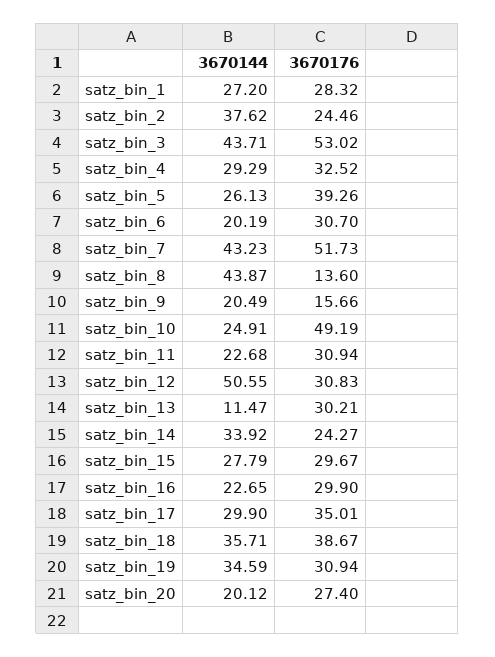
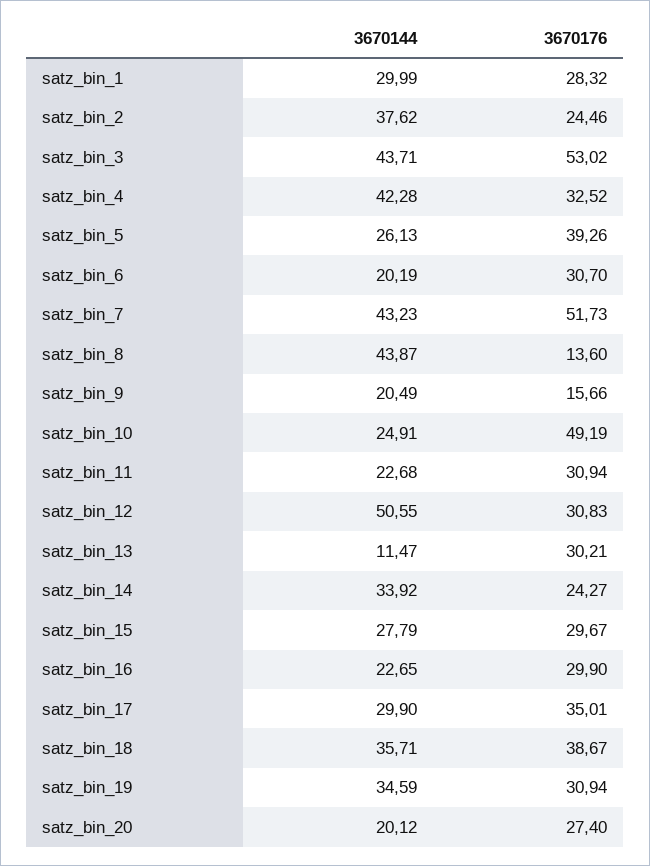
  {
    "3670144": {
-     "satz_bin_1": 27.2,
+     "satz_bin_1": 29.99,
      "satz_bin_2": 37.62,
      "satz_bin_3": 43.71,
-     "satz_bin_4": 29.29,
+     "satz_bin_4": 42.28,
      "satz_bin_5": 26.13,
      "satz_bin_6": 20.19,
      "satz_bin_7": 43.23,
      "satz_bin_8": 43.87,
      "satz_bin_9": 20.49,
      "satz_bin_10": 24.91,
      "satz_bin_11": 22.68,
      "satz_bin_12": 50.55,
      "satz_bin_13": 11.47,
      "satz_bin_14": 33.92,
      "satz_bin_15": 27.79,
      "satz_bin_16": 22.65,
      "satz_bin_17": 29.9,
      "satz_bin_18": 35.71,
      "satz_bin_19": 34.59,
      "satz_bin_20": 20.12
    },
    "3670176": {
      "satz_bin_1": 28.32,
      "satz_bin_2": 24.46,
      "satz_bin_3": 53.02,
      "satz_bin_4": 32.52,
      "satz_bin_5": 39.26,
      "satz_bin_6": 30.7,
      "satz_bin_7": 51.73,
      "satz_bin_8": 13.6,
      "satz_bin_9": 15.66,
      "satz_bin_10": 49.19,
      "satz_bin_11": 30.94,
      "satz_bin_12": 30.83,
      "satz_bin_13": 30.21,
      "satz_bin_14": 24.27,
      "satz_bin_15": 29.67,
      "satz_bin_16": 29.9,
      "satz_bin_17": 35.01,
      "satz_bin_18": 38.67,
      "satz_bin_19": 30.94,
      "satz_bin_20": 27.4
    }
  }

